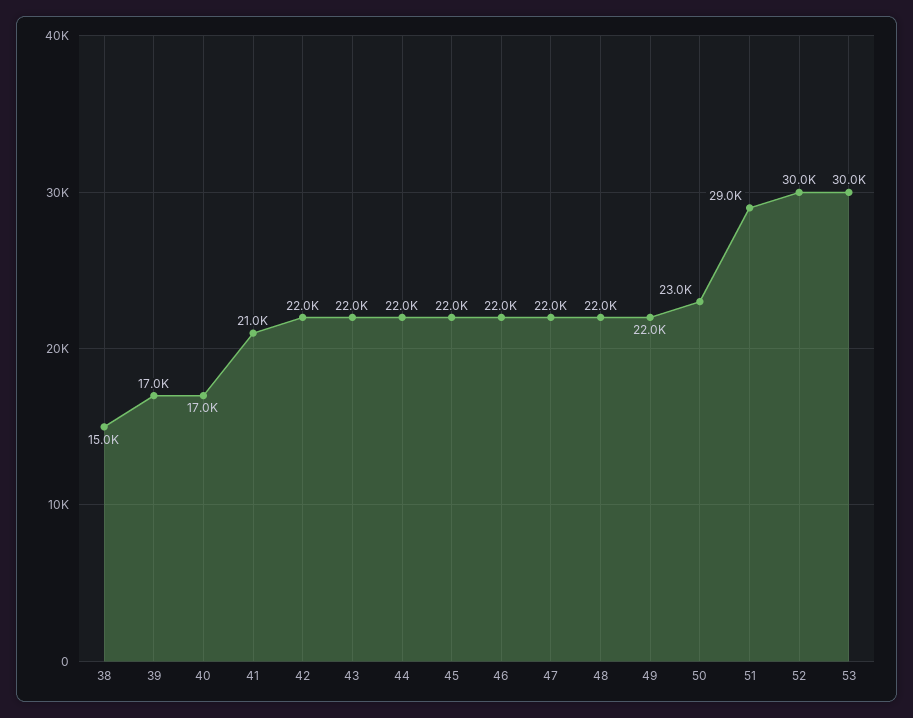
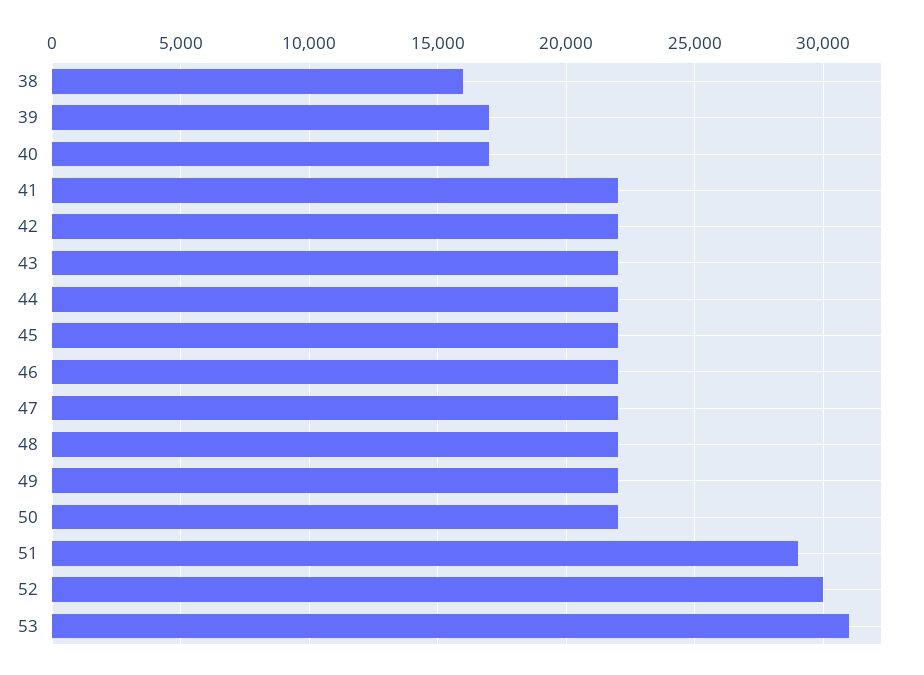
  {
-   "38": 15000,
+   "38": 16000,
    "39": 17000,
    "40": 17000,
-   "41": 21000,
+   "41": 22000,
    "42": 22000,
    "43": 22000,
    "44": 22000,
    "45": 22000,
    "46": 22000,
    "47": 22000,
    "48": 22000,
    "49": 22000,
-   "50": 23000,
+   "50": 22000,
    "51": 29000,
    "52": 30000,
-   "53": 30000
+   "53": 31000
  }

